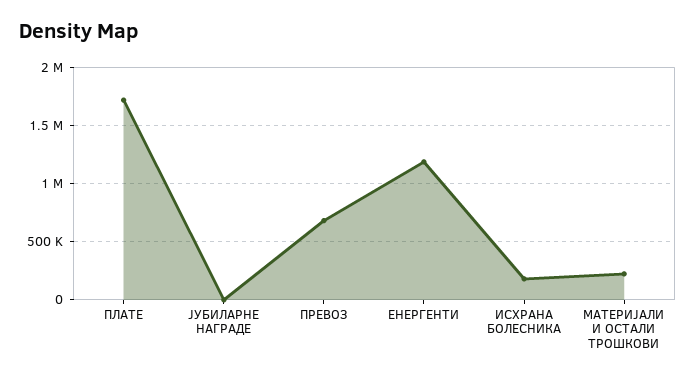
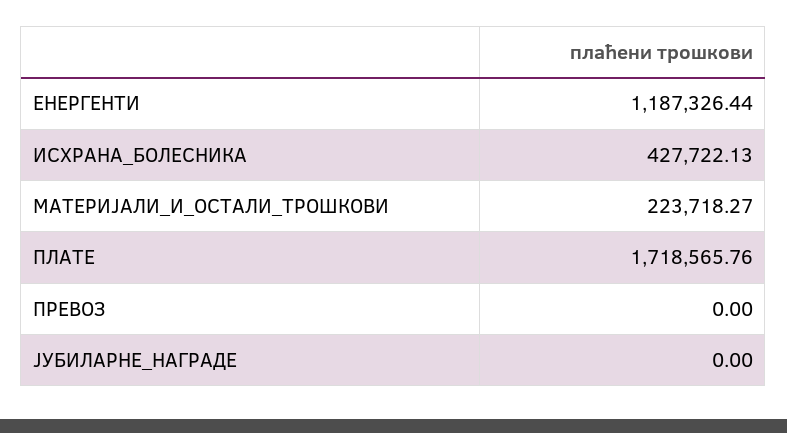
  {
    "ПЛАТЕ": 1718565.76,
    "ЈУБИЛАРНЕ НАГРАДЕ": 0,
-   "ПРЕВОЗ": 700000,
+   "ПРЕВОЗ": 0,
    "ЕНЕРГЕНТИ": 1187326.44,
-   "ИСХРАНА БОЛЕСНИКА": 200000,
+   "ИСХРАНА БОЛЕСНИКА": 427722.13,
    "МАТЕРИЈАЛИ И ОСТАЛИ ТРОШКОВИ": 223718.27
  }

